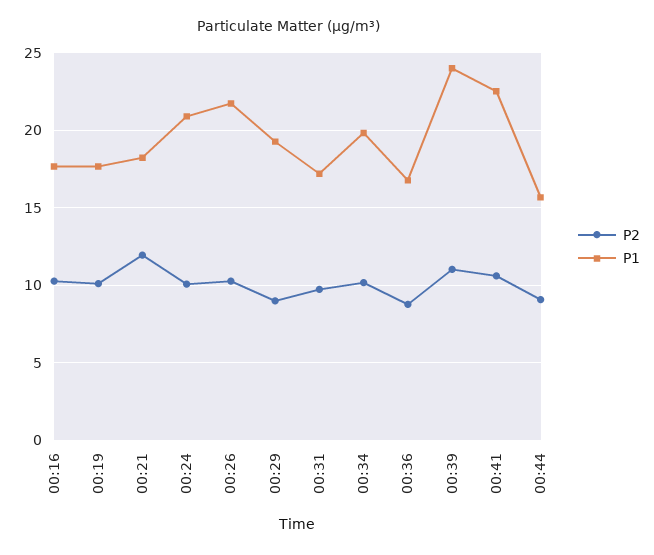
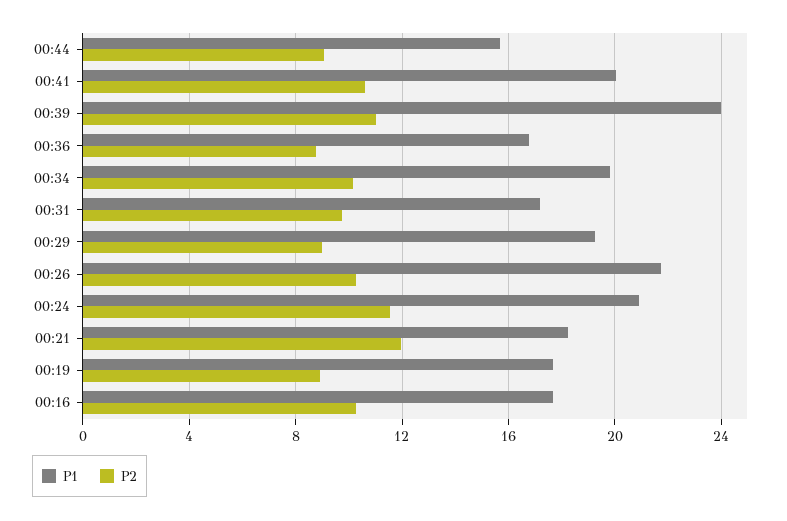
  {
    "P2": {
      "00:16": 10.5,
-     "00:19": 10,
+     "00:19": 9,
      "00:21": 12,
-     "00:24": 10,
+     "00:24": 11.5,
      "00:26": 10.5,
      "00:29": 9,
      "00:31": 9.5,
      "00:34": 10,
      "00:36": 9,
      "00:39": 11,
      "00:41": 10.5,
      "00:44": 9
    },
    "P1": {
      "00:16": 17.5,
      "00:19": 17.5,
      "00:21": 18,
      "00:24": 21,
      "00:26": 21.5,
      "00:29": 19.5,
      "00:31": 17,
      "00:34": 20,
      "00:36": 17,
      "00:39": 24,
-     "00:41": 22.5,
+     "00:41": 20,
      "00:44": 15.5
    }
  }

